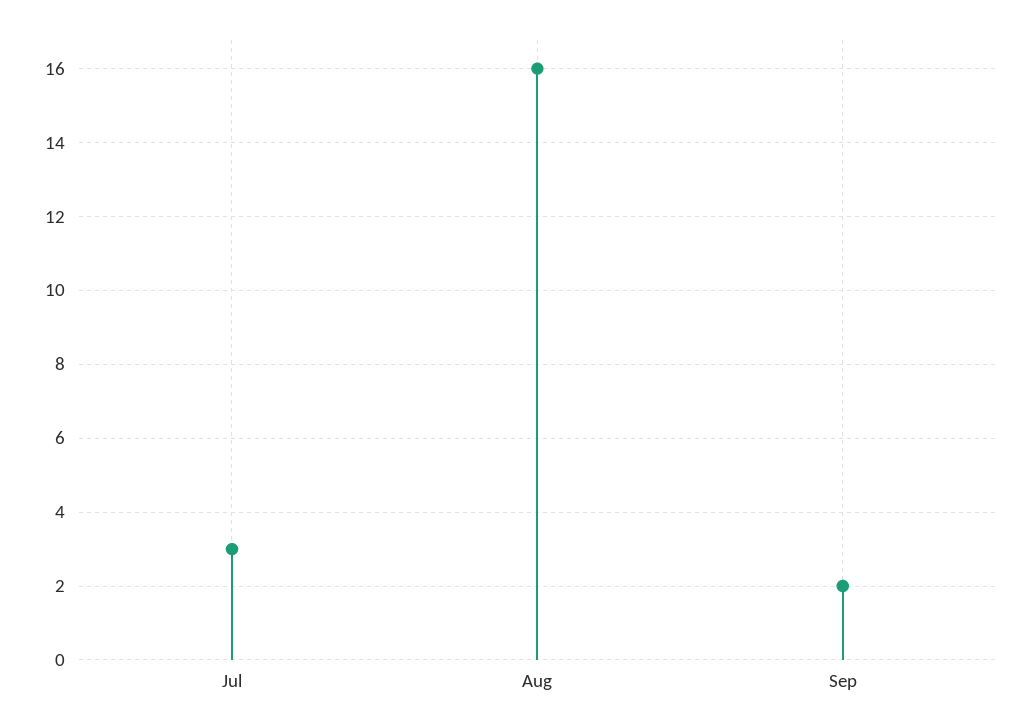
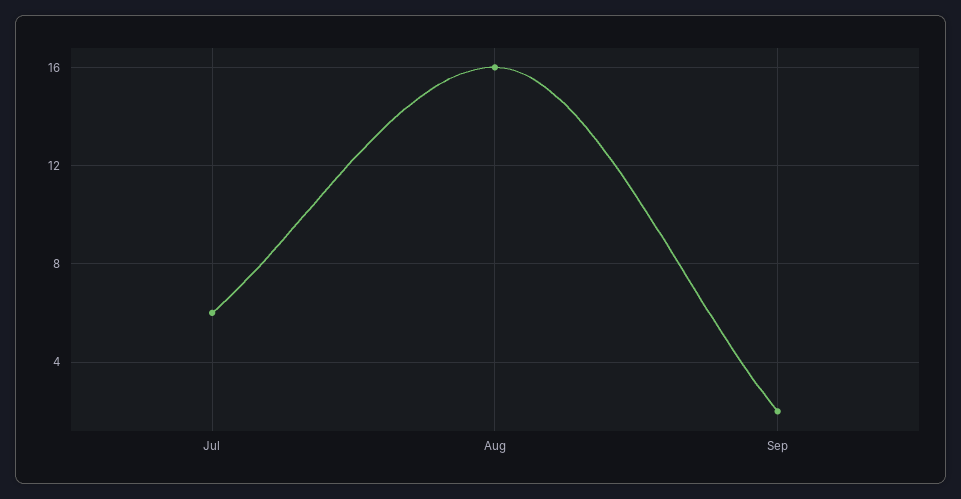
  {
-   "Jul": 3,
+   "Jul": 6,
    "Aug": 16,
    "Sep": 2
  }

